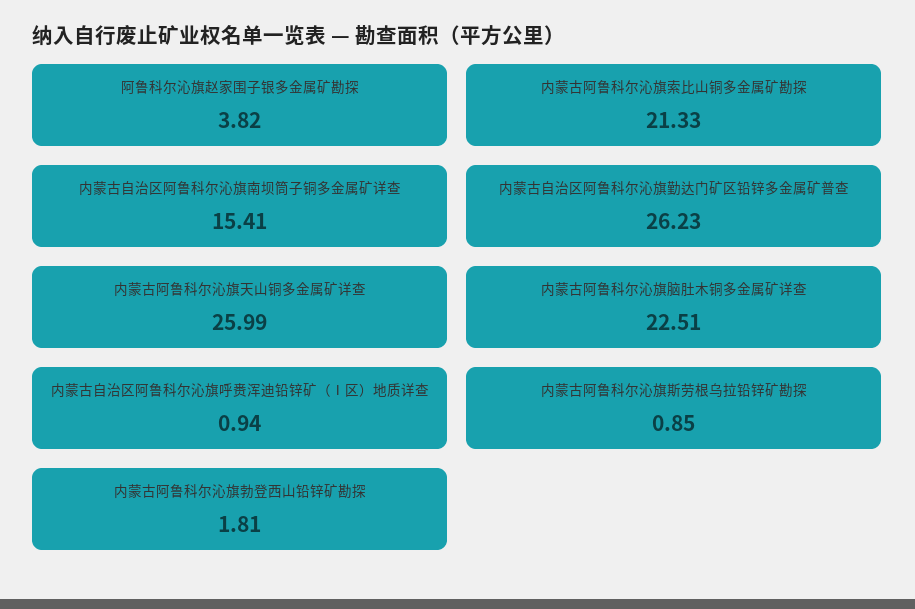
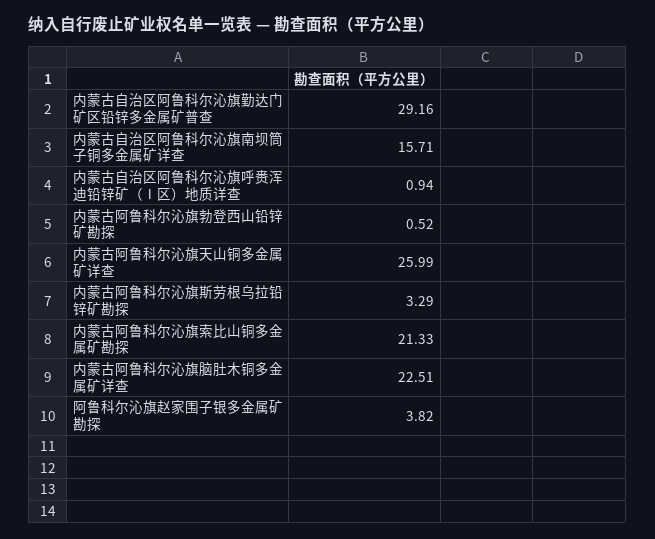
  {
    "阿鲁科尔沁旗赵家围子银多金属矿勘探": 3.82,
    "内蒙古阿鲁科尔沁旗索比山铜多金属矿勘探": 21.33,
-   "内蒙古自治区阿鲁科尔沁旗南坝筒子铜多金属矿详查": 15.41,
+   "内蒙古自治区阿鲁科尔沁旗南坝筒子铜多金属矿详查": 15.71,
-   "内蒙古自治区阿鲁科尔沁旗勤达门矿区铅锌多金属矿普查": 26.23,
+   "内蒙古自治区阿鲁科尔沁旗勤达门矿区铅锌多金属矿普查": 29.16,
    "内蒙古阿鲁科尔沁旗天山铜多金属矿详查": 25.99,
    "内蒙古阿鲁科尔沁旗脑肚木铜多金属矿详查": 22.51,
    "内蒙古自治区阿鲁科尔沁旗呼赉浑迪铅锌矿（Ⅰ区）地质详查": 0.94,
-   "内蒙古阿鲁科尔沁旗斯劳根乌拉铅锌矿勘探": 0.85,
+   "内蒙古阿鲁科尔沁旗斯劳根乌拉铅锌矿勘探": 3.29,
-   "内蒙古阿鲁科尔沁旗勃登西山铅锌矿勘探": 1.81
+   "内蒙古阿鲁科尔沁旗勃登西山铅锌矿勘探": 0.52
  }

